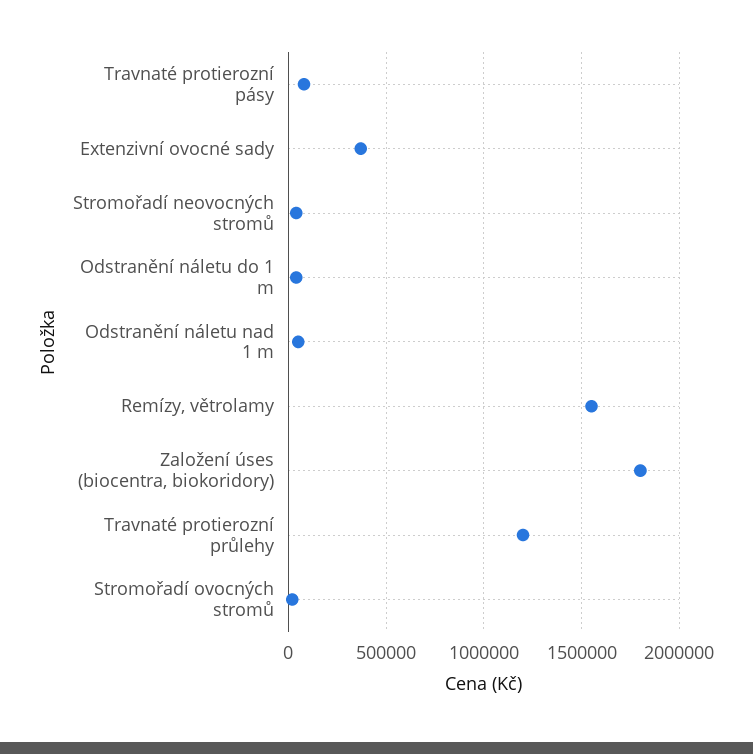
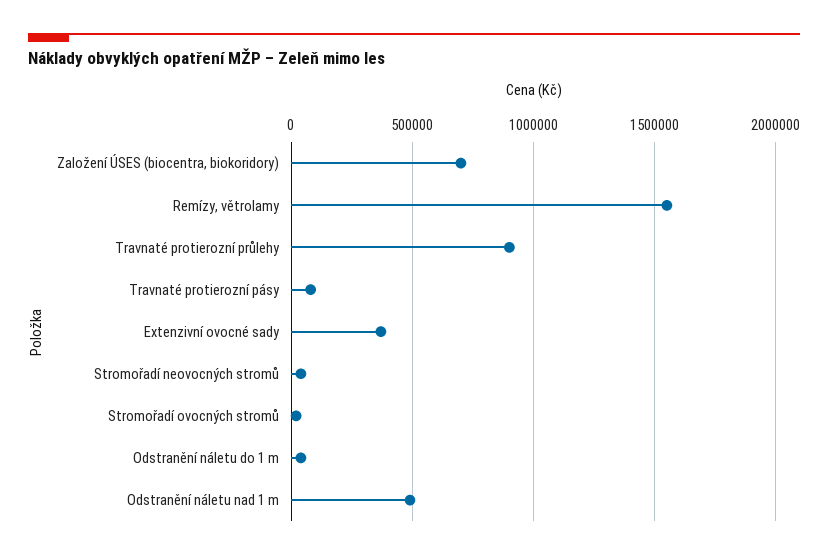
  {
    "Travnaté protierozní pásy": 100000,
    "Extenzivní ovocné sady": 350000,
    "Stromořadí neovocných stromů": 50000,
    "Odstranění náletu do 1 m": 50000,
-   "Odstranění náletu nad 1 m": 50000,
+   "Odstranění náletu nad 1 m": 500000,
    "Remízy, větrolamy": 1550000,
-   "Založení úses (biocentra, biokoridory)": 1800000,
+   "Založení úses (biocentra, biokoridory)": 700000,
-   "Travnaté protierozní průlehy": 1200000,
+   "Travnaté protierozní průlehy": 900000,
    "Stromořadí ovocných stromů": 0
  }

